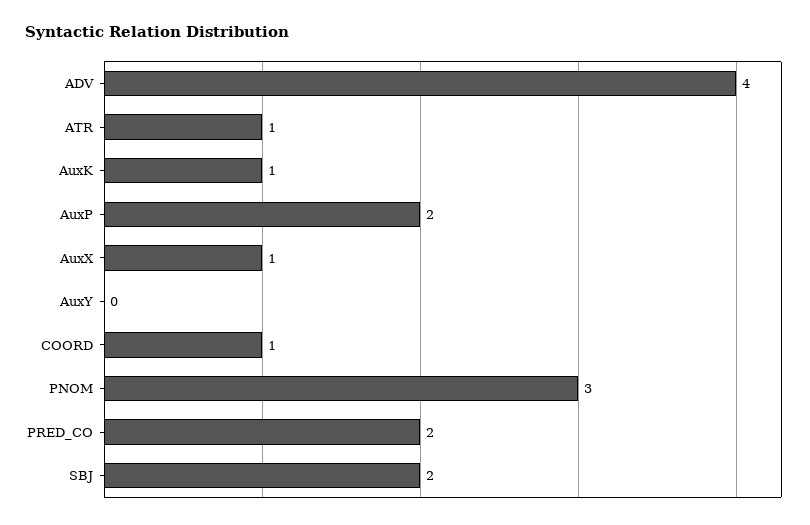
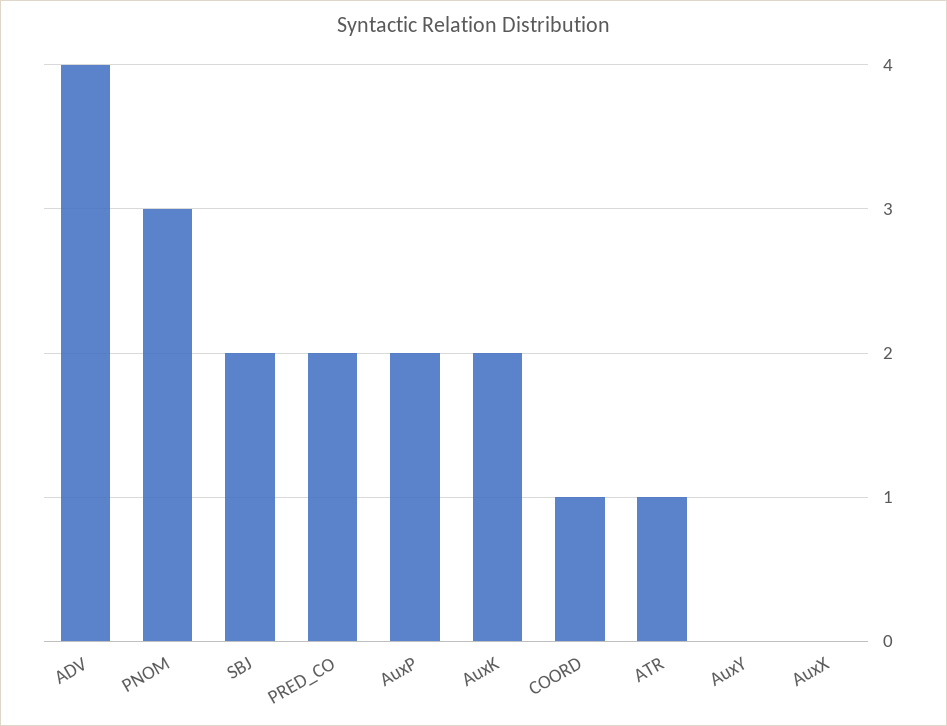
  {
    "ADV": 4,
    "ATR": 1,
-   "AuxK": 1,
+   "AuxK": 2,
    "AuxP": 2,
-   "AuxX": 1,
+   "AuxX": 0,
    "AuxY": 0,
    "COORD": 1,
    "PNOM": 3,
    "PRED_CO": 2,
    "SBJ": 2
  }

